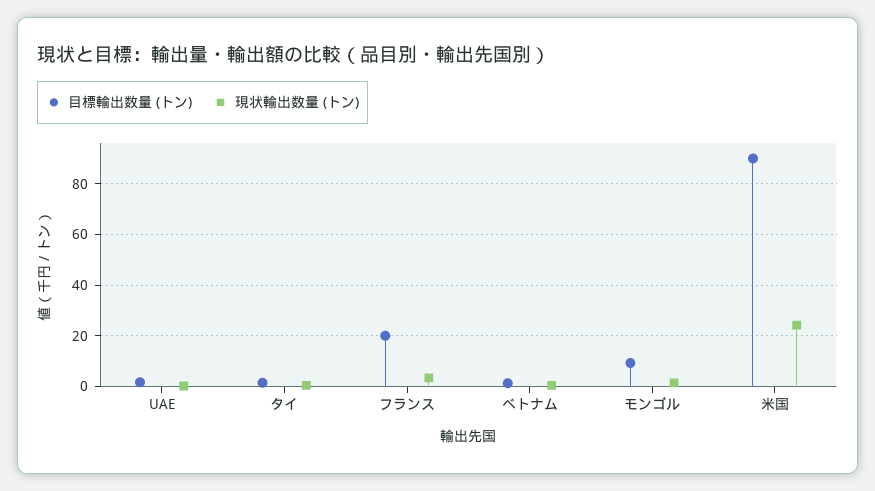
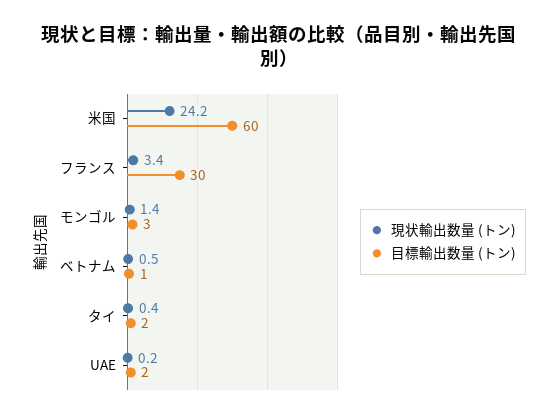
  {
    "目標輸出数量 (トン)": {
      "UAE": 2,
      "タイ": 2,
-     "フランス": 20,
+     "フランス": 30,
      "ベトナム": 1,
-     "モンゴル": 10,
+     "モンゴル": 3,
-     "米国": 90
+     "米国": 60
    },
    "現状輸出数量 (トン)": {
      "UAE": 0.2,
      "タイ": 0.4,
      "フランス": 3.4,
      "ベトナム": 0.5,
      "モンゴル": 1.4,
      "米国": 24.2
    }
  }

